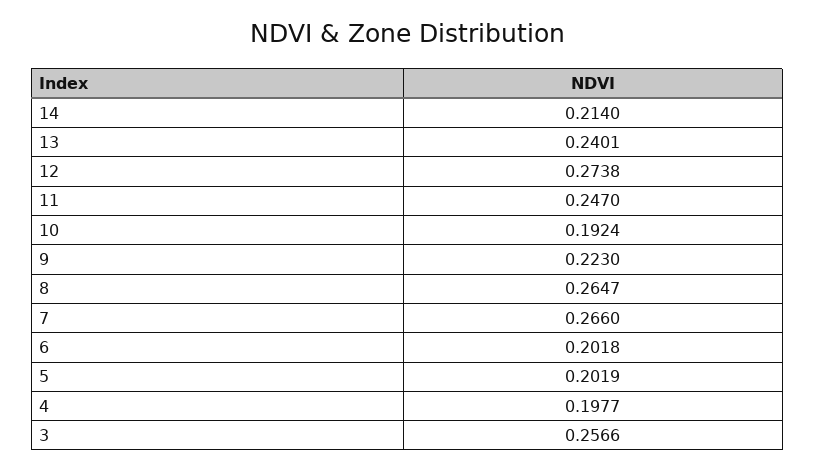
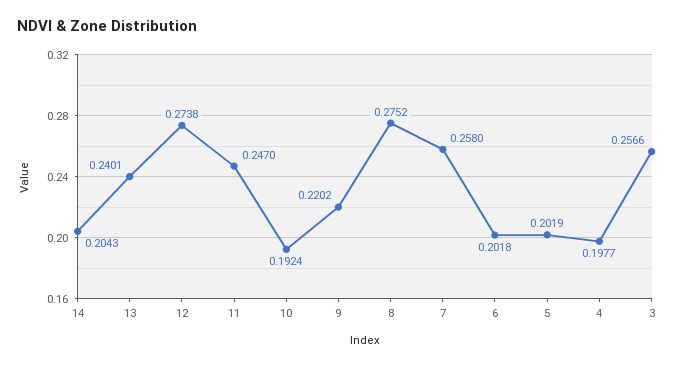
  {
-   "14": 0.214,
+   "14": 0.2043,
    "13": 0.2401,
    "12": 0.2738,
    "11": 0.247,
    "10": 0.1924,
-   "9": 0.223,
+   "9": 0.2202,
-   "8": 0.2647,
+   "8": 0.2752,
-   "7": 0.266,
+   "7": 0.258,
    "6": 0.2018,
    "5": 0.2019,
    "4": 0.1977,
    "3": 0.2566
  }

